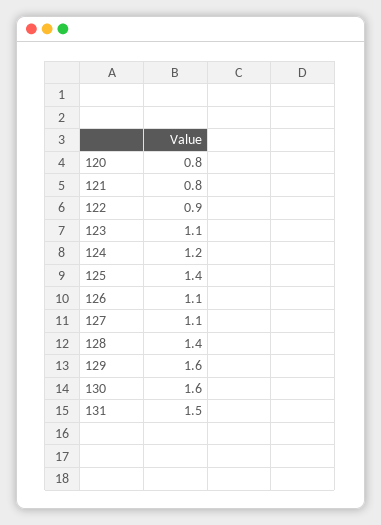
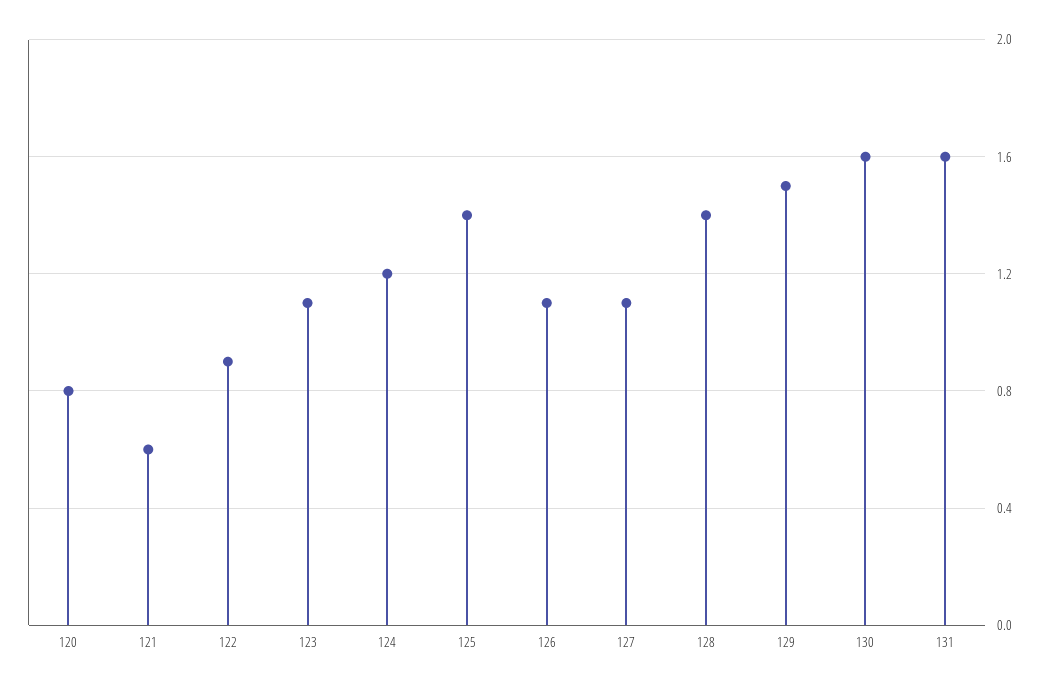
  {
    "120": 0.8,
-   "121": 0.8,
+   "121": 0.6,
    "122": 0.9,
    "123": 1.1,
    "124": 1.2,
    "125": 1.4,
    "126": 1.1,
    "127": 1.1,
    "128": 1.4,
-   "129": 1.6,
+   "129": 1.5,
    "130": 1.6,
-   "131": 1.5
+   "131": 1.6
  }

